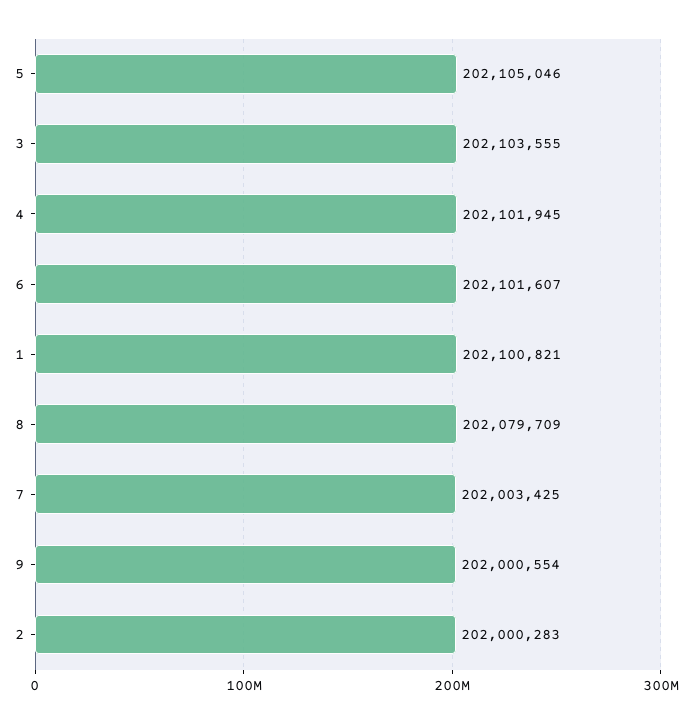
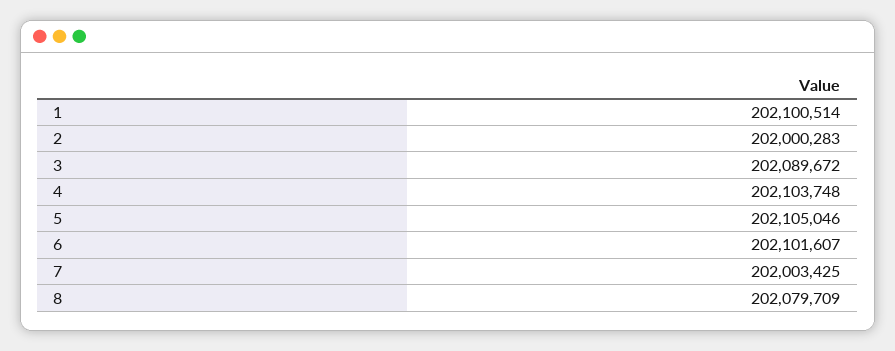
  {
    "5": 202105046,
-   "3": 202103555,
+   "3": 202089672,
-   "4": 202101945,
+   "4": 202103748,
    "6": 202101607,
-   "1": 202100821,
+   "1": 202100514,
    "8": 202079709,
    "7": 202003425,
-   "9": 202000554,
    "2": 202000283
  }

